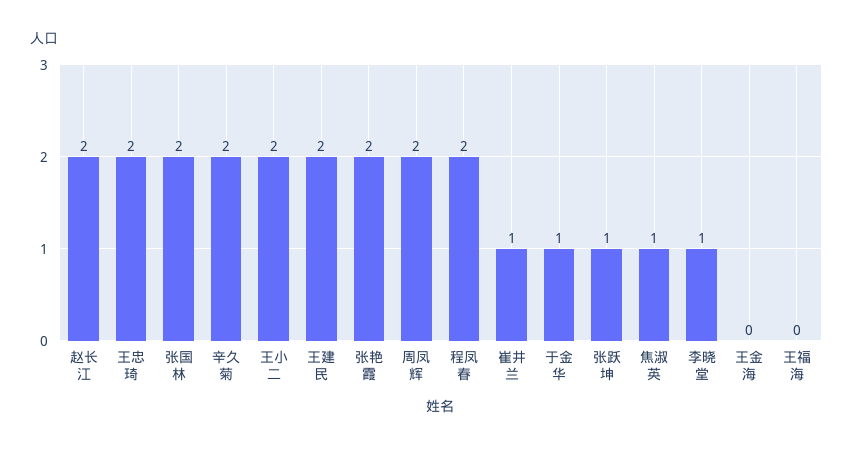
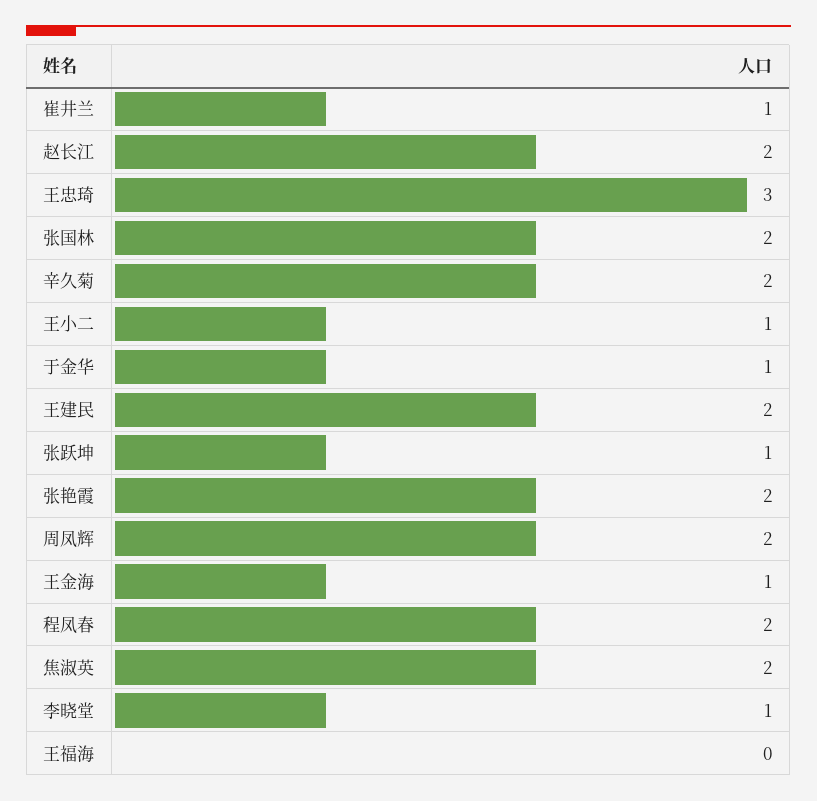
  {
    "赵长江": 2,
-   "王忠琦": 2,
+   "王忠琦": 3,
    "张国林": 2,
    "辛久菊": 2,
-   "王小二": 2,
+   "王小二": 1,
    "王建民": 2,
    "张艳霞": 2,
    "周凤辉": 2,
    "程凤春": 2,
    "崔井兰": 1,
    "于金华": 1,
    "张跃坤": 1,
-   "焦淑英": 1,
+   "焦淑英": 2,
    "李晓堂": 1,
-   "王金海": 0,
+   "王金海": 1,
    "王福海": 0
  }

